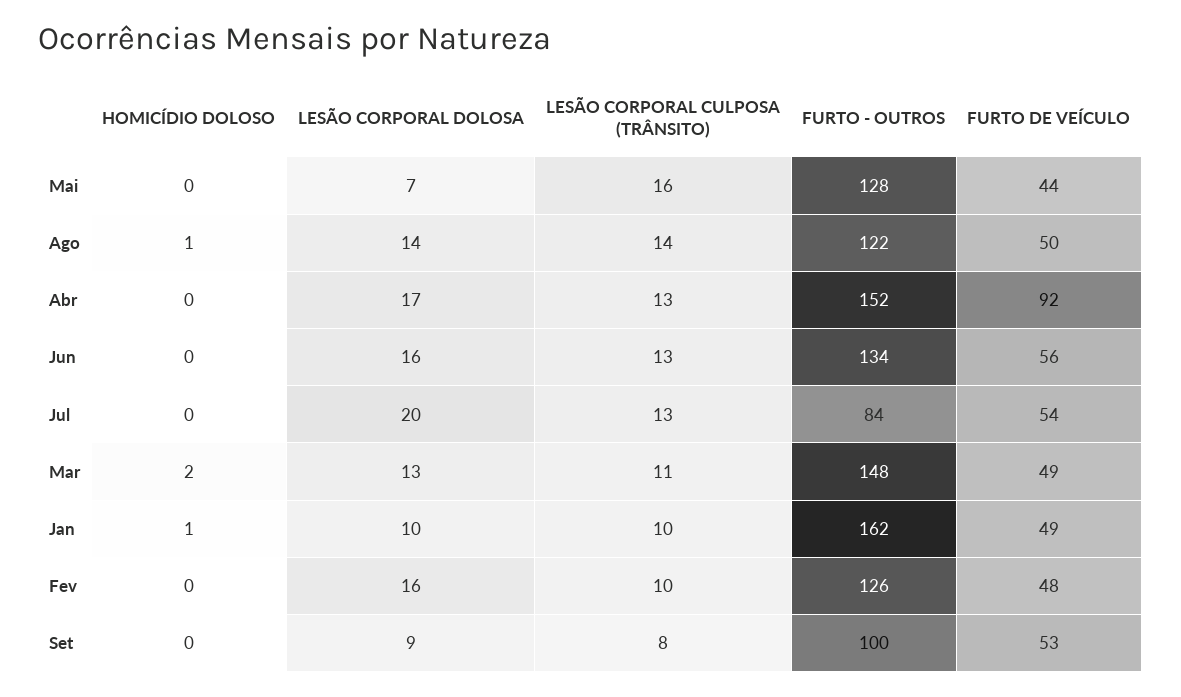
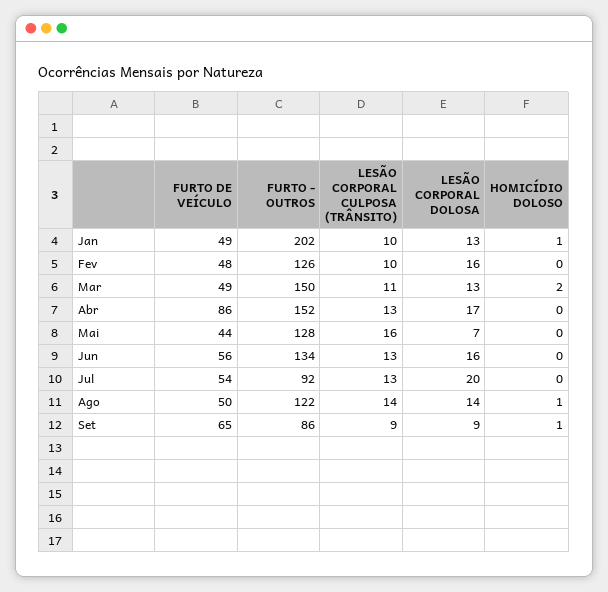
  {
    "HOMICÍDIO DOLOSO": {
      "Mai": 0,
      "Ago": 1,
      "Abr": 0,
      "Jun": 0,
      "Jul": 0,
      "Mar": 2,
      "Jan": 1,
      "Fev": 0,
-     "Set": 0
+     "Set": 1
    },
    "LESÃO CORPORAL DOLOSA": {
      "Mai": 7,
      "Ago": 14,
      "Abr": 17,
      "Jun": 16,
      "Jul": 20,
      "Mar": 13,
-     "Jan": 10,
+     "Jan": 13,
      "Fev": 16,
      "Set": 9
    },
    "LESÃO CORPORAL CULPOSA (TRÂNSITO)": {
      "Mai": 16,
      "Ago": 14,
      "Abr": 13,
      "Jun": 13,
      "Jul": 13,
      "Mar": 11,
      "Jan": 10,
      "Fev": 10,
-     "Set": 8
+     "Set": 9
    },
    "FURTO - OUTROS": {
      "Mai": 128,
      "Ago": 122,
      "Abr": 152,
      "Jun": 134,
-     "Jul": 84,
+     "Jul": 92,
-     "Mar": 148,
+     "Mar": 150,
-     "Jan": 162,
+     "Jan": 202,
      "Fev": 126,
-     "Set": 100
+     "Set": 86
    },
    "FURTO DE VEÍCULO": {
      "Mai": 44,
      "Ago": 50,
-     "Abr": 92,
+     "Abr": 86,
      "Jun": 56,
      "Jul": 54,
      "Mar": 49,
      "Jan": 49,
      "Fev": 48,
-     "Set": 53
+     "Set": 65
    }
  }

